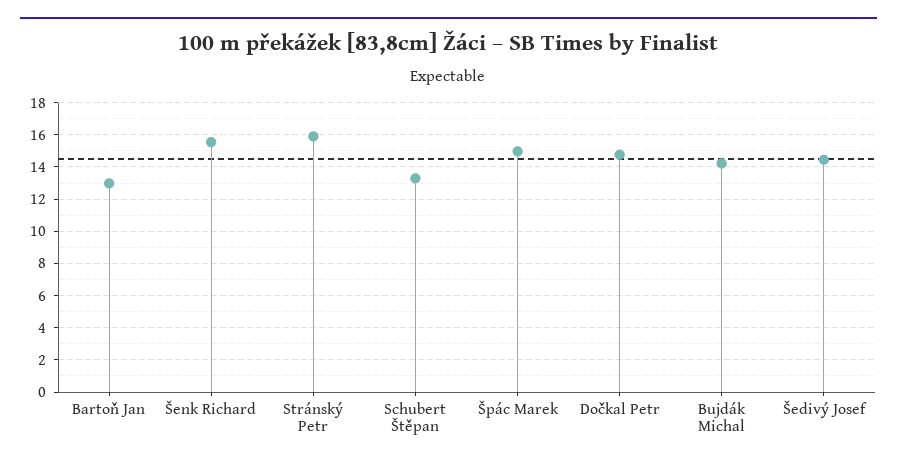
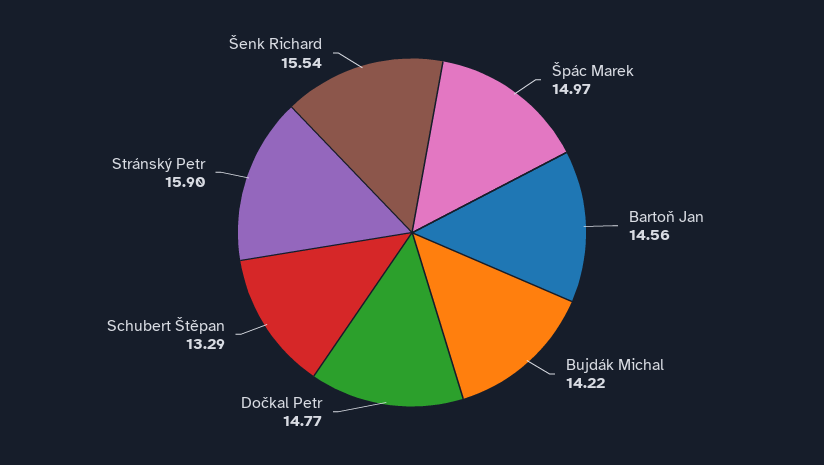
  {
-   "Bartoň Jan": 13,
+   "Bartoň Jan": 14.56,
    "Šenk Richard": 15.54,
    "Stránský Petr": 15.9,
    "Schubert Štěpan": 13.29,
    "Špác Marek": 14.97,
    "Dočkal Petr": 14.77,
-   "Bujdák Michal": 14.22,
+   "Bujdák Michal": 14.22
-   "Šedivý Josef": 14.5
  }

